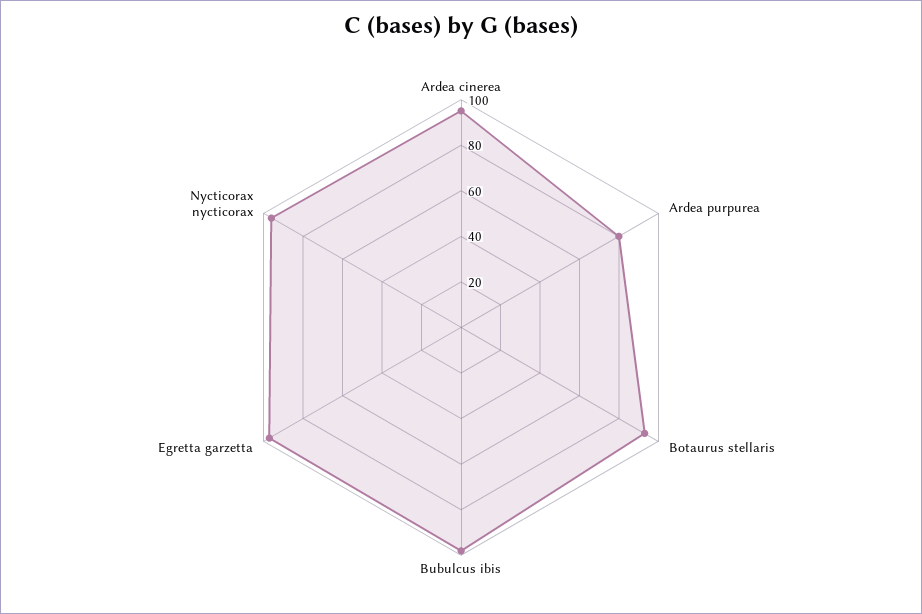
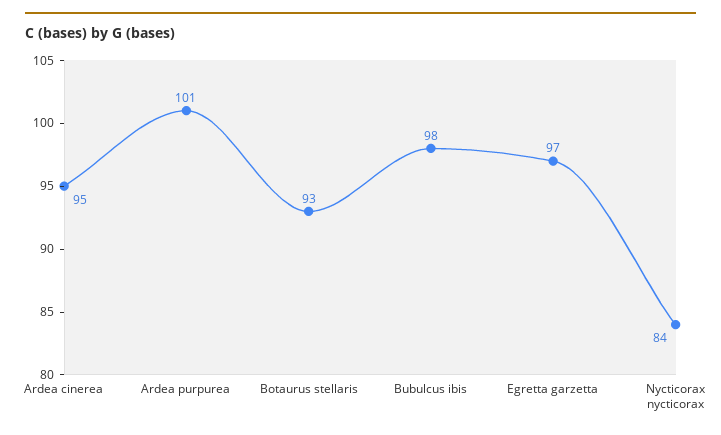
  {
    "Ardea cinerea": 95,
-   "Ardea purpurea": 80,
+   "Ardea purpurea": 101,
    "Botaurus stellaris": 93,
    "Bubulcus ibis": 98,
    "Egretta garzetta": 97,
-   "Nycticorax nycticorax": 95
+   "Nycticorax nycticorax": 84
  }

